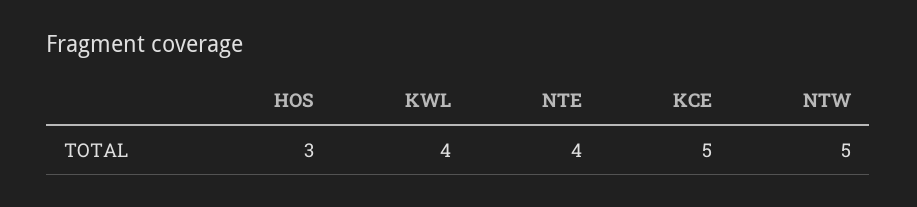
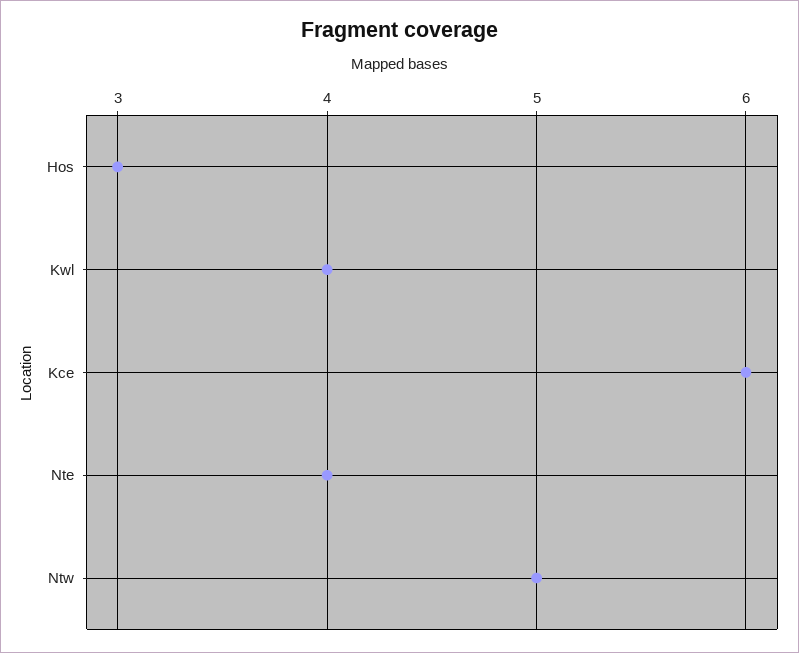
  {
    "HOS": 3,
    "KWL": 4,
    "NTE": 4,
-   "KCE": 5,
+   "KCE": 6,
    "NTW": 5
  }

